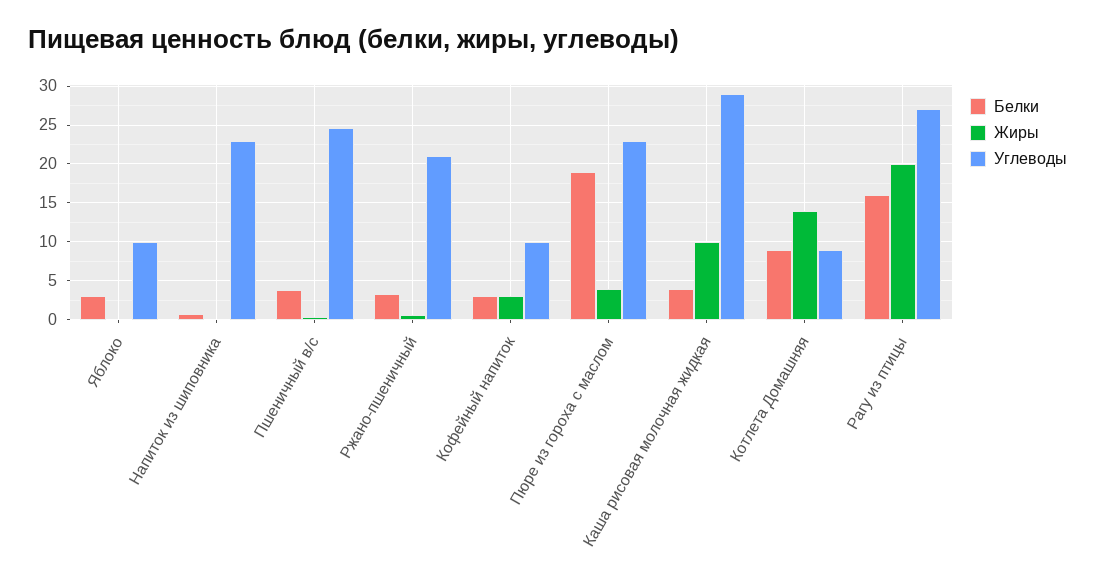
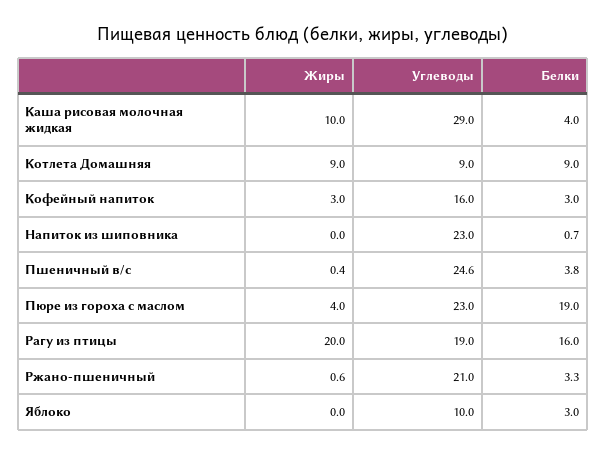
  {
    "Белки": {
      "Яблоко": 3,
      "Напиток из шиповника": 0.7,
      "Пшеничный в/с": 3.8,
      "Ржано-пшеничный": 3.3,
      "Кофейный напиток": 3,
      "Пюре из гороха с маслом": 19,
      "Каша рисовая молочная жидкая": 4,
      "Котлета Домашняя": 9,
      "Рагу из птицы": 16
    },
    "Жиры": {
      "Яблоко": 0,
      "Напиток из шиповника": 0,
      "Пшеничный в/с": 0.4,
      "Ржано-пшеничный": 0.6,
      "Кофейный напиток": 3,
      "Пюре из гороха с маслом": 4,
      "Каша рисовая молочная жидкая": 10,
-     "Котлета Домашняя": 14,
+     "Котлета Домашняя": 9,
      "Рагу из птицы": 20
    },
    "Углеводы": {
      "Яблоко": 10,
      "Напиток из шиповника": 23,
      "Пшеничный в/с": 24.6,
      "Ржано-пшеничный": 21,
-     "Кофейный напиток": 10,
+     "Кофейный напиток": 16,
      "Пюре из гороха с маслом": 23,
      "Каша рисовая молочная жидкая": 29,
      "Котлета Домашняя": 9,
-     "Рагу из птицы": 27
+     "Рагу из птицы": 19
    }
  }

